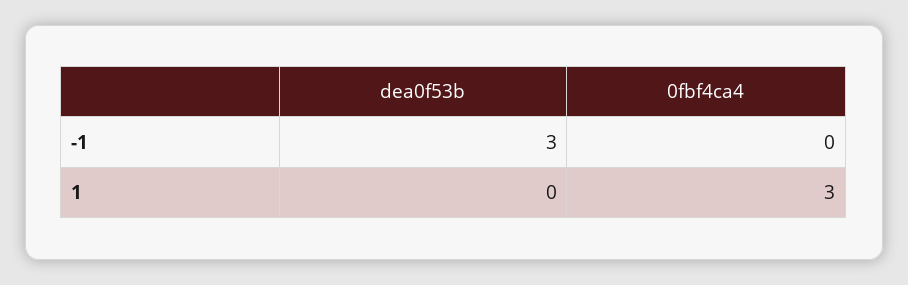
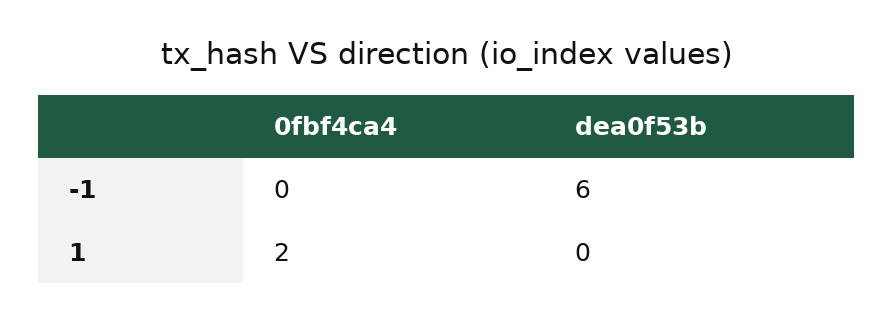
  {
    "dea0f53b": {
-     "-1": 3,
+     "-1": 6,
      "1": 0
    },
    "0fbf4ca4": {
      "-1": 0,
-     "1": 3
+     "1": 2
    }
  }

